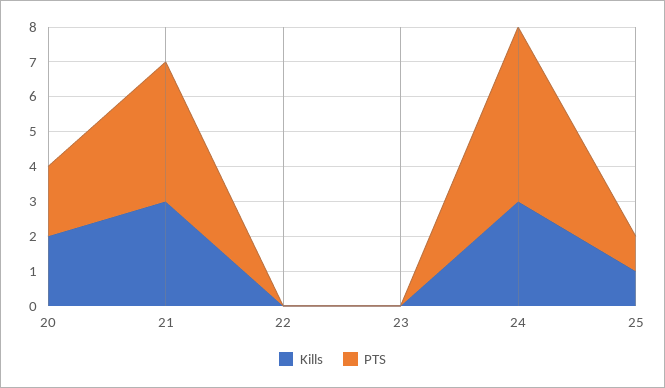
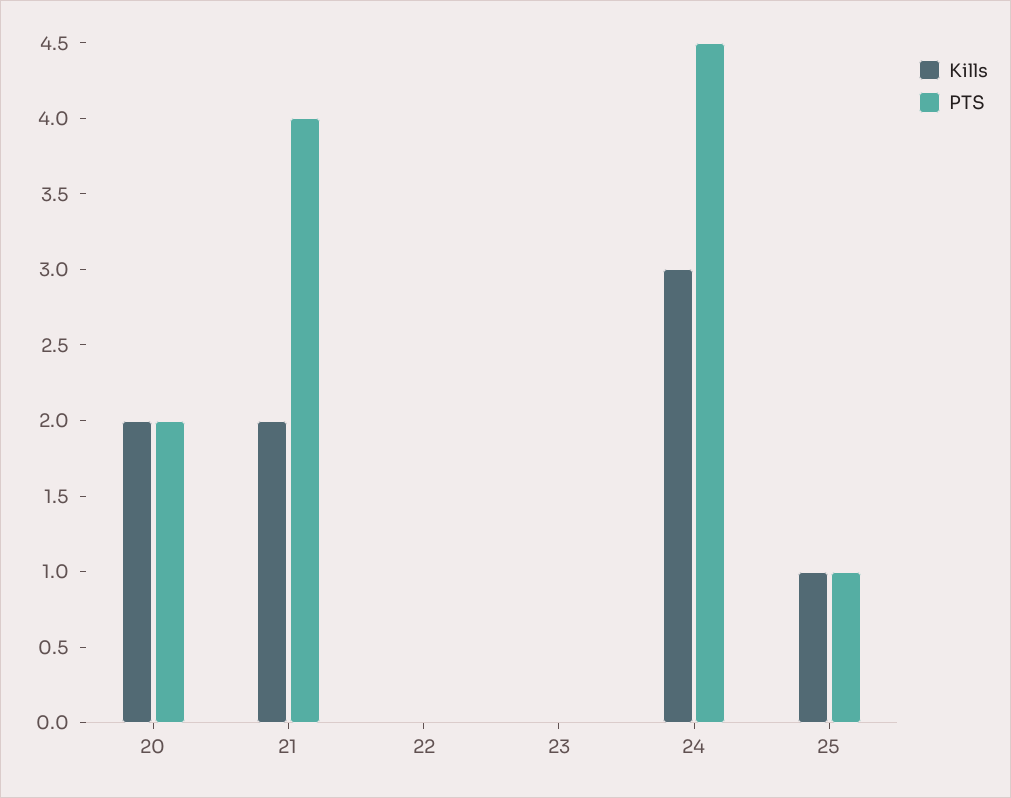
  {
    "Kills": {
      "20": 2,
-     "21": 3,
+     "21": 2,
      "22": 0,
      "23": 0,
      "24": 3,
      "25": 1
    },
    "PTS": {
      "20": 2,
      "21": 4,
      "22": 0,
      "23": 0,
-     "24": 5,
+     "24": 4.5,
      "25": 1
    }
  }

